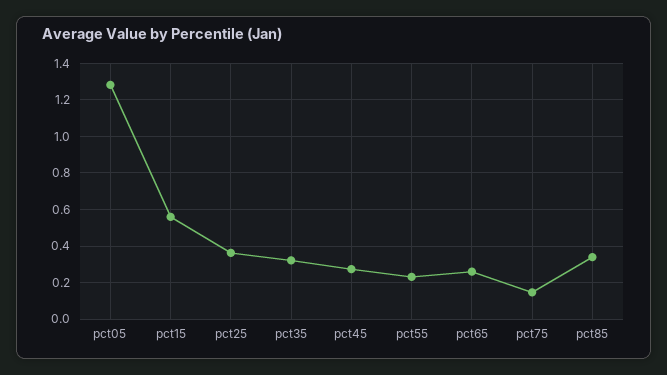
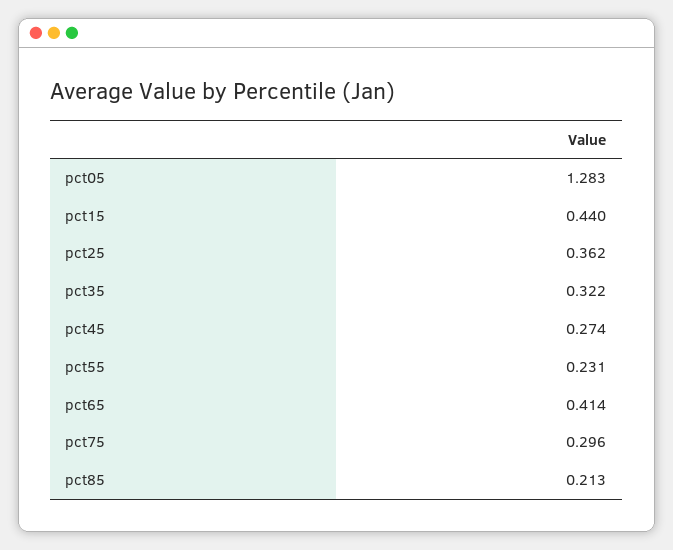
  {
    "pct05": 1.283,
-   "pct15": 0.55,
+   "pct15": 0.44,
    "pct25": 0.362,
    "pct35": 0.322,
    "pct45": 0.274,
    "pct55": 0.231,
-   "pct65": 0.25,
+   "pct65": 0.414,
-   "pct75": 0.15,
+   "pct75": 0.296,
-   "pct85": 0.35
+   "pct85": 0.213
  }

